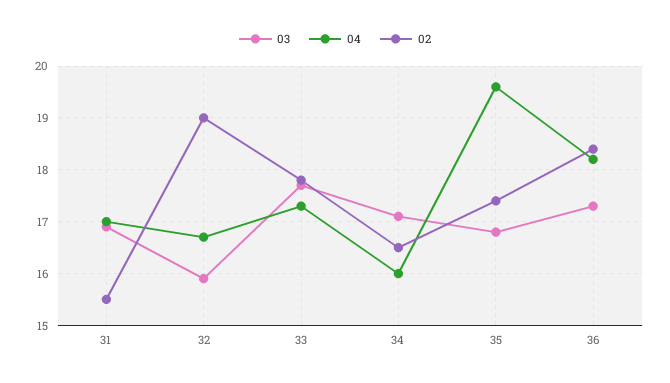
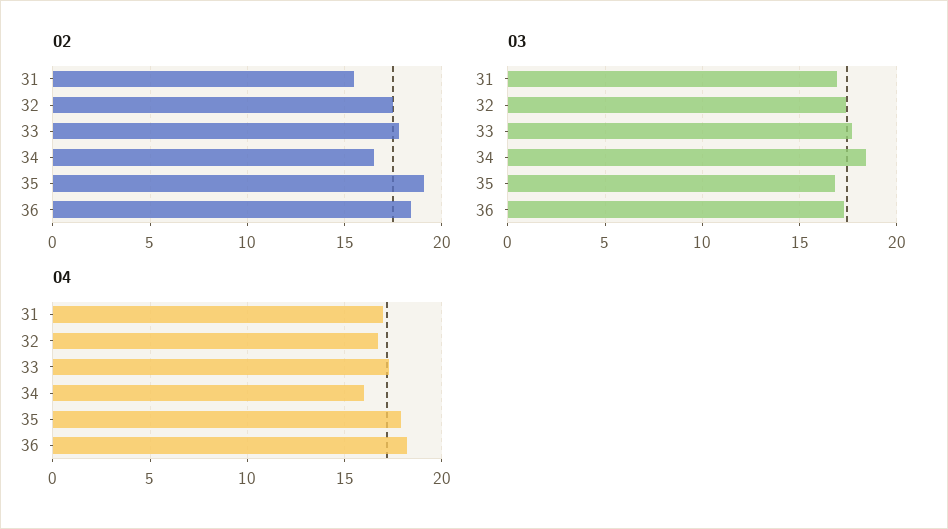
  {
    "03": {
      "31": 17,
-     "32": 16,
+     "32": 17.5,
      "33": 17.5,
-     "34": 17,
+     "34": 18.5,
      "35": 17,
      "36": 17.5
    },
    "04": {
      "31": 17,
      "32": 16.5,
      "33": 17.5,
      "34": 16,
-     "35": 19.5,
+     "35": 18,
      "36": 18
    },
    "02": {
      "31": 15.5,
-     "32": 19,
+     "32": 17.5,
      "33": 18,
      "34": 16.5,
-     "35": 17.5,
+     "35": 19,
      "36": 18.5
    }
  }

